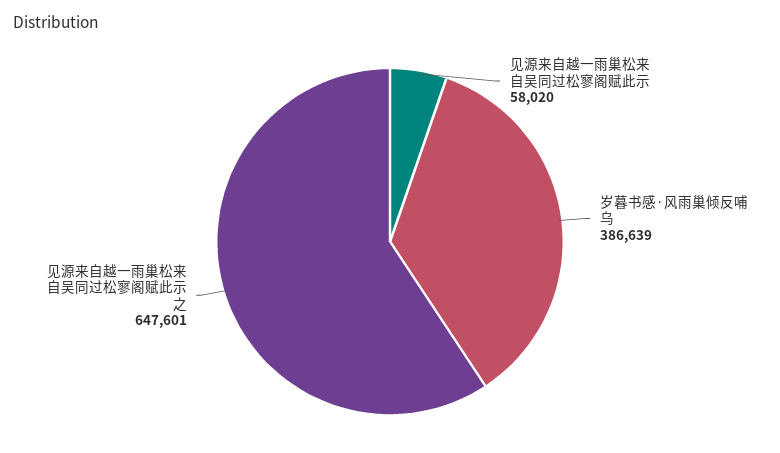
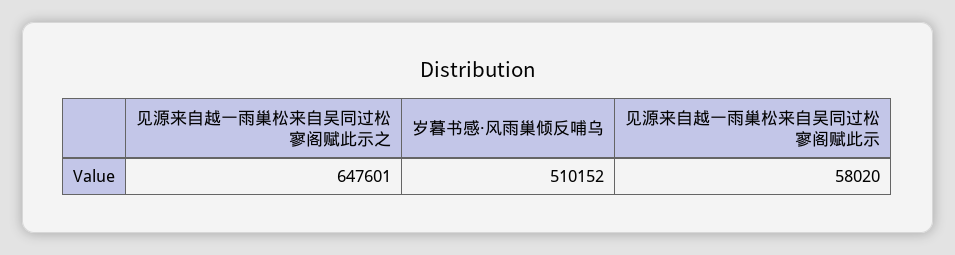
  {
    "见源来自越一雨巢松来自吴同过松寥阁赋此示": 58020,
-   "岁暮书感·风雨巢倾反哺乌": 386639,
+   "岁暮书感·风雨巢倾反哺乌": 510152,
    "见源来自越一雨巢松来自吴同过松寥阁赋此示之": 647601
  }

